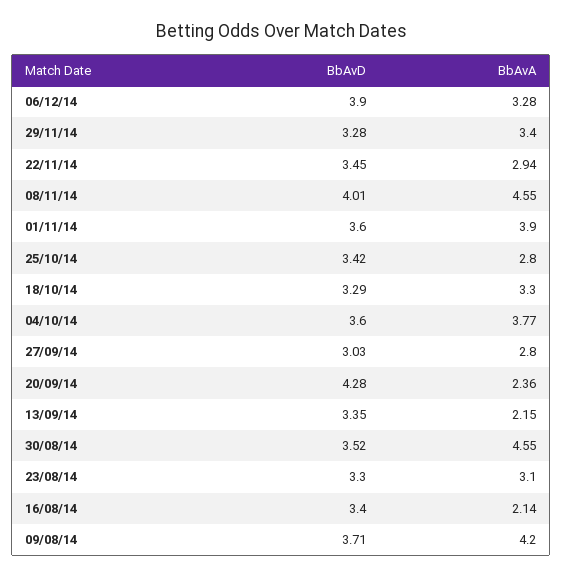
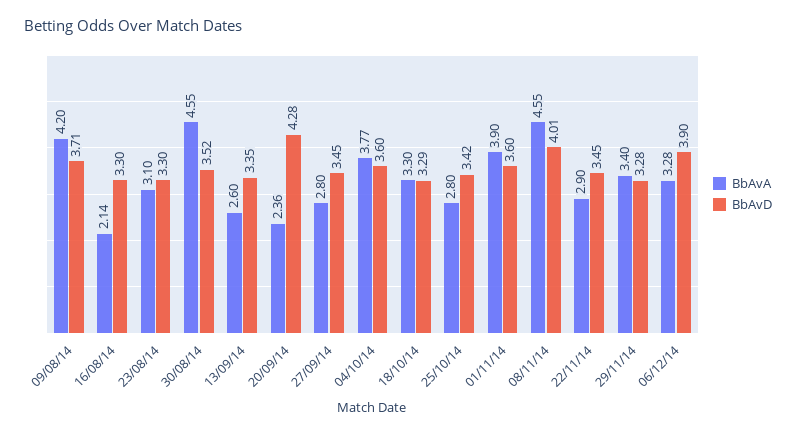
  {
    "BbAvD": {
      "06/12/14": 3.9,
      "29/11/14": 3.28,
      "22/11/14": 3.45,
      "08/11/14": 4.01,
      "01/11/14": 3.6,
      "25/10/14": 3.42,
      "18/10/14": 3.29,
      "04/10/14": 3.6,
-     "27/09/14": 3.03,
+     "27/09/14": 3.45,
      "20/09/14": 4.28,
      "13/09/14": 3.35,
      "30/08/14": 3.52,
      "23/08/14": 3.3,
-     "16/08/14": 3.4,
+     "16/08/14": 3.3,
      "09/08/14": 3.71
    },
    "BbAvA": {
      "06/12/14": 3.28,
      "29/11/14": 3.4,
-     "22/11/14": 2.94,
+     "22/11/14": 2.9,
      "08/11/14": 4.55,
      "01/11/14": 3.9,
      "25/10/14": 2.8,
      "18/10/14": 3.3,
      "04/10/14": 3.77,
      "27/09/14": 2.8,
      "20/09/14": 2.36,
-     "13/09/14": 2.15,
+     "13/09/14": 2.6,
      "30/08/14": 4.55,
      "23/08/14": 3.1,
      "16/08/14": 2.14,
      "09/08/14": 4.2
    }
  }

